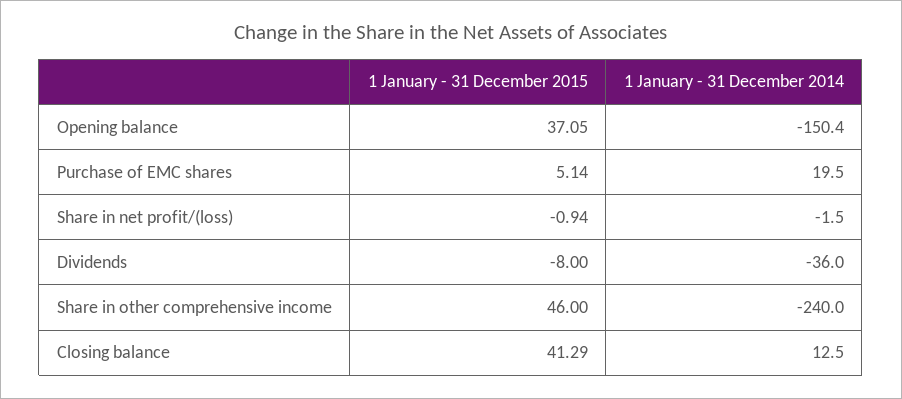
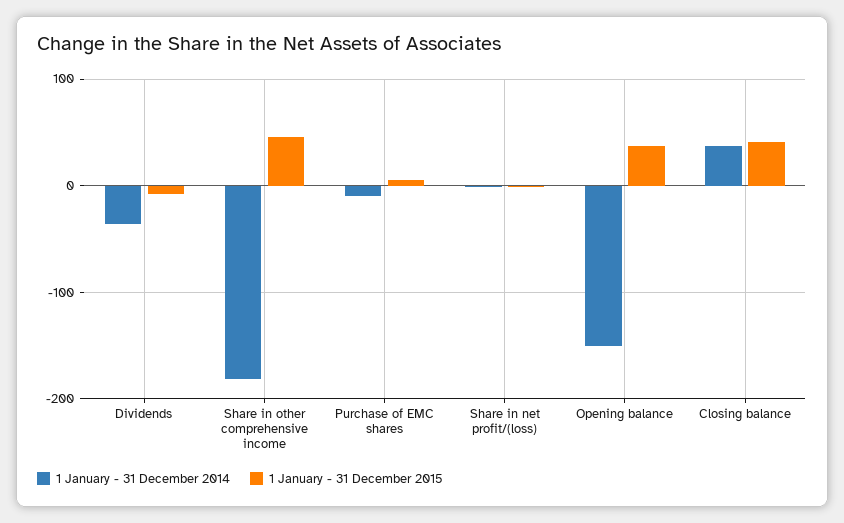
  {
    "1 January - 31 December 2015": {
      "Opening balance": 37.05,
      "Purchase of EMC shares": 5.14,
      "Share in net profit/(loss)": -0.94,
      "Dividends": -8,
      "Share in other comprehensive income": 46,
      "Closing balance": 41.29
    },
    "1 January - 31 December 2014": {
      "Opening balance": -150.4,
-     "Purchase of EMC shares": 19.5,
+     "Purchase of EMC shares": -10,
      "Share in net profit/(loss)": -1.5,
      "Dividends": -36,
-     "Share in other comprehensive income": -240,
+     "Share in other comprehensive income": -180,
-     "Closing balance": 12.5
+     "Closing balance": 40
    }
  }

